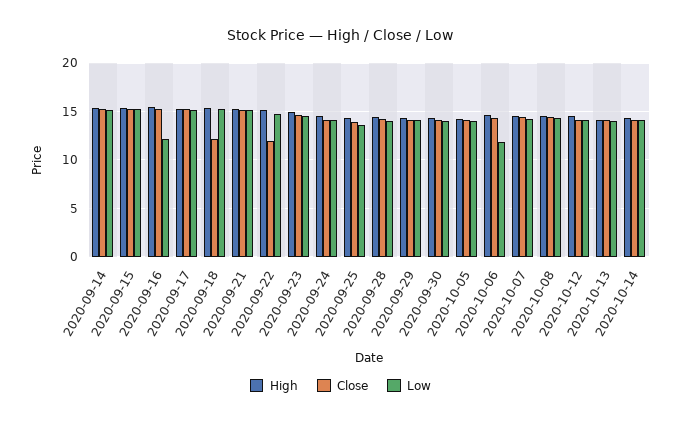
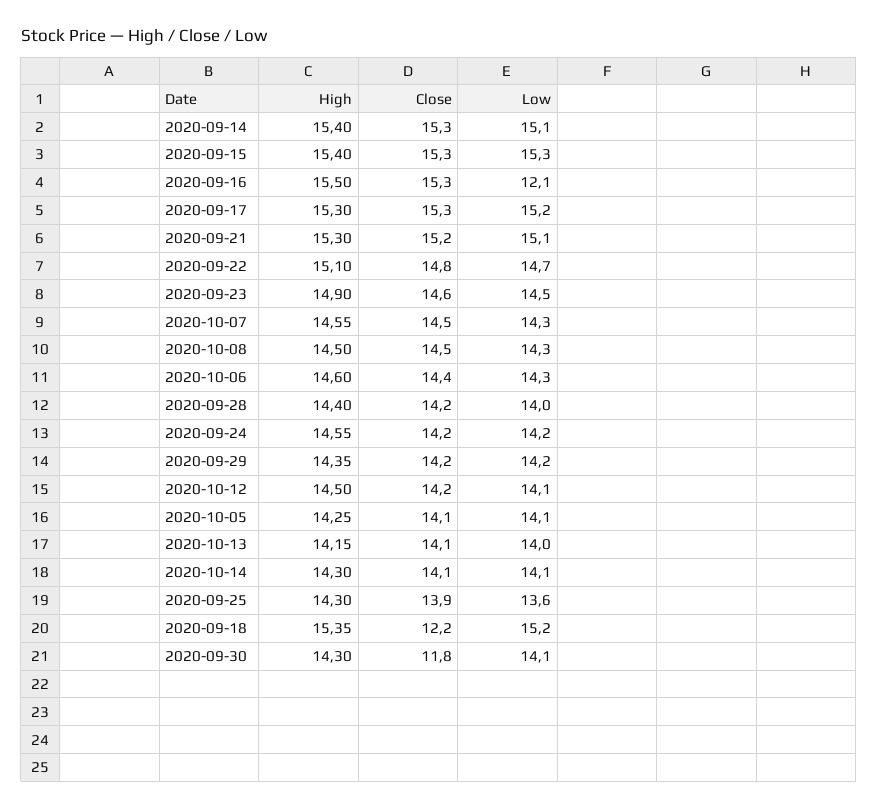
  {
    "High": {
      "2020-09-14": 15.4,
      "2020-09-15": 15.4,
      "2020-09-16": 15.5,
      "2020-09-17": 15.3,
      "2020-09-18": 15.35,
      "2020-09-21": 15.3,
      "2020-09-22": 15.1,
      "2020-09-23": 14.9,
      "2020-09-24": 14.55,
      "2020-09-25": 14.3,
      "2020-09-28": 14.4,
      "2020-09-29": 14.35,
      "2020-09-30": 14.3,
      "2020-10-05": 14.25,
      "2020-10-06": 14.6,
      "2020-10-07": 14.55,
      "2020-10-08": 14.5,
      "2020-10-12": 14.5,
      "2020-10-13": 14.15,
      "2020-10-14": 14.3
    },
    "Close": {
      "2020-09-14": 15.3,
      "2020-09-15": 15.3,
      "2020-09-16": 15.3,
      "2020-09-17": 15.3,
      "2020-09-18": 12.2,
      "2020-09-21": 15.2,
-     "2020-09-22": 12,
+     "2020-09-22": 14.8,
      "2020-09-23": 14.6,
      "2020-09-24": 14.2,
      "2020-09-25": 13.9,
      "2020-09-28": 14.2,
      "2020-09-29": 14.2,
-     "2020-09-30": 14,
+     "2020-09-30": 11.8,
      "2020-10-05": 14.1,
      "2020-10-06": 14.4,
      "2020-10-07": 14.5,
      "2020-10-08": 14.5,
      "2020-10-12": 14.2,
      "2020-10-13": 14.1,
      "2020-10-14": 14.1
    },
    "Low": {
      "2020-09-14": 15.1,
      "2020-09-15": 15.3,
      "2020-09-16": 12.1,
      "2020-09-17": 15.2,
      "2020-09-18": 15.2,
      "2020-09-21": 15.1,
      "2020-09-22": 14.7,
      "2020-09-23": 14.5,
      "2020-09-24": 14.2,
      "2020-09-25": 13.6,
      "2020-09-28": 14,
      "2020-09-29": 14.2,
      "2020-09-30": 14.1,
      "2020-10-05": 14.1,
-     "2020-10-06": 12,
+     "2020-10-06": 14.3,
      "2020-10-07": 14.3,
      "2020-10-08": 14.3,
      "2020-10-12": 14.1,
      "2020-10-13": 14,
      "2020-10-14": 14.1
    }
  }

